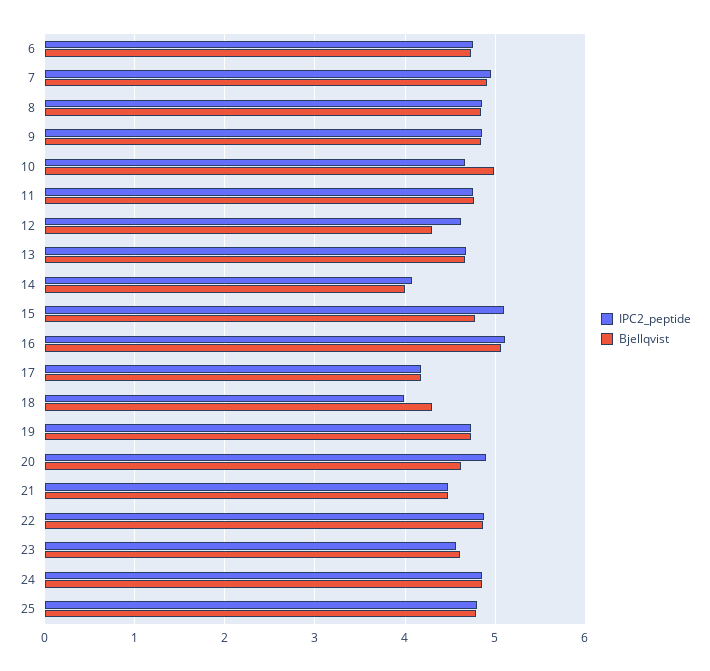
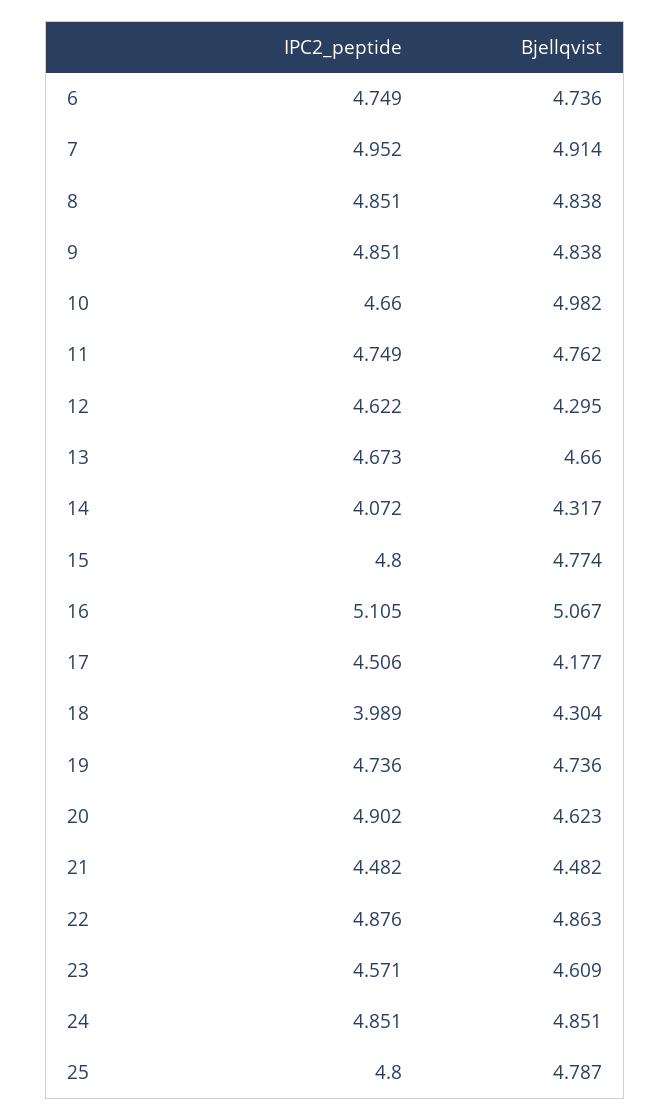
  {
    "IPC2_peptide": {
      "6": 4.749,
      "7": 4.952,
      "8": 4.851,
      "9": 4.851,
      "10": 4.66,
      "11": 4.749,
      "12": 4.622,
      "13": 4.673,
      "14": 4.072,
-     "15": 5.1,
+     "15": 4.8,
      "16": 5.105,
-     "17": 4.2,
+     "17": 4.506,
      "18": 3.989,
      "19": 4.736,
      "20": 4.902,
      "21": 4.482,
      "22": 4.876,
      "23": 4.571,
      "24": 4.851,
      "25": 4.8
    },
    "Bjellqvist": {
      "6": 4.736,
      "7": 4.914,
      "8": 4.838,
      "9": 4.838,
      "10": 4.982,
      "11": 4.762,
      "12": 4.295,
      "13": 4.66,
-     "14": 4,
+     "14": 4.317,
      "15": 4.774,
      "16": 5.067,
      "17": 4.177,
      "18": 4.304,
      "19": 4.736,
      "20": 4.623,
      "21": 4.482,
      "22": 4.863,
      "23": 4.609,
      "24": 4.851,
      "25": 4.787
    }
  }

